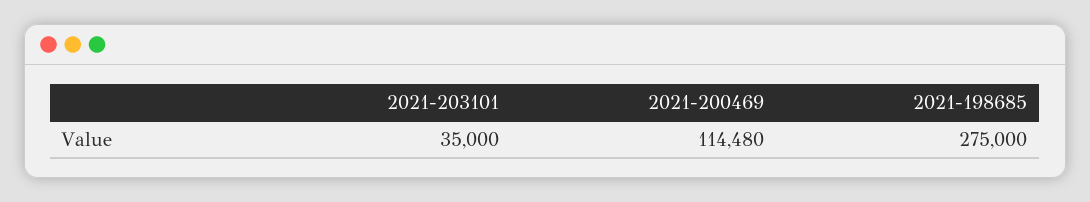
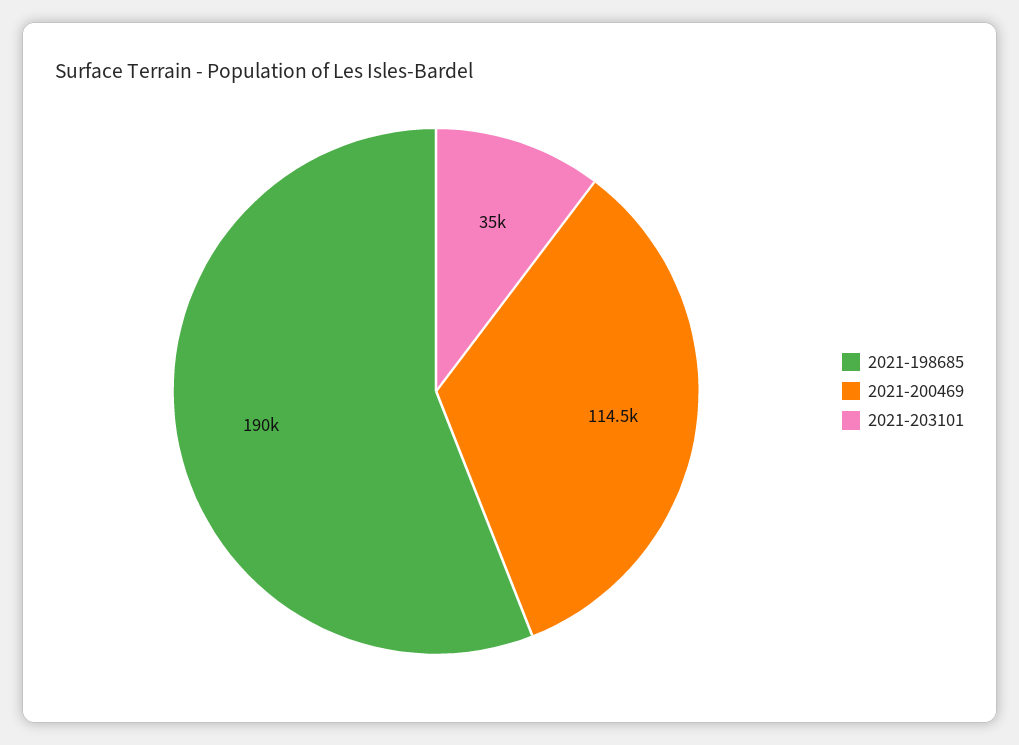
  {
    "2021-203101": 35000,
    "2021-200469": 114480,
-   "2021-198685": 275000
+   "2021-198685": 190000
  }

